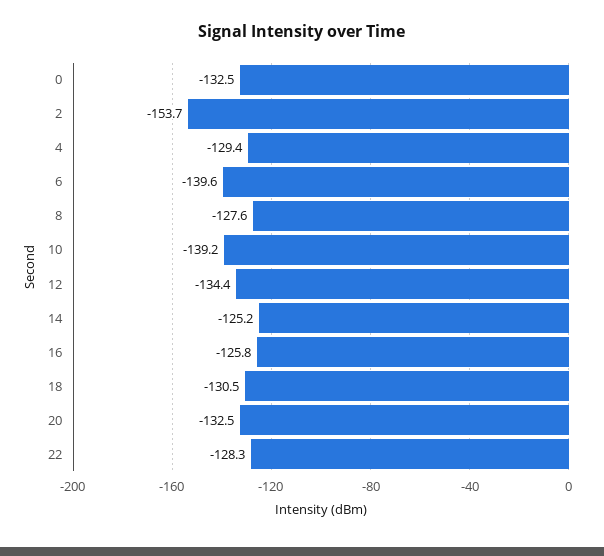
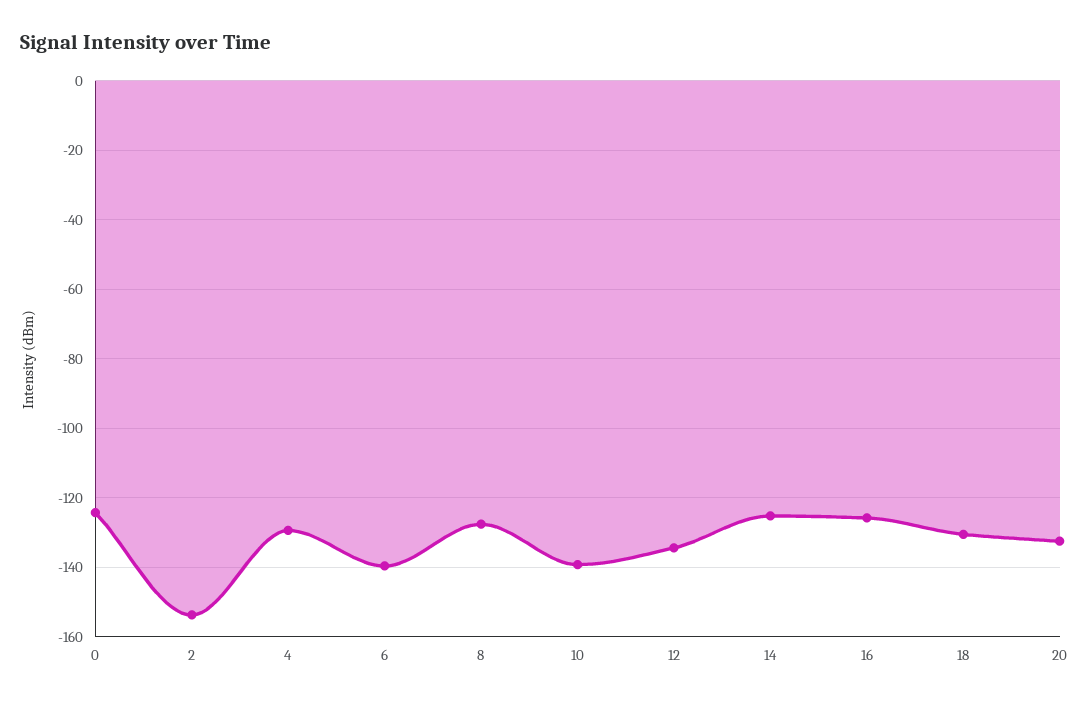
  {
-   "0": -132.5,
+   "0": -124,
    "2": -153.7,
    "4": -129.4,
    "6": -139.6,
    "8": -127.6,
    "10": -139.2,
    "12": -134.4,
    "14": -125.2,
    "16": -125.8,
    "18": -130.5,
-   "20": -132.5,
+   "20": -132.5
-   "22": -128.3
  }

